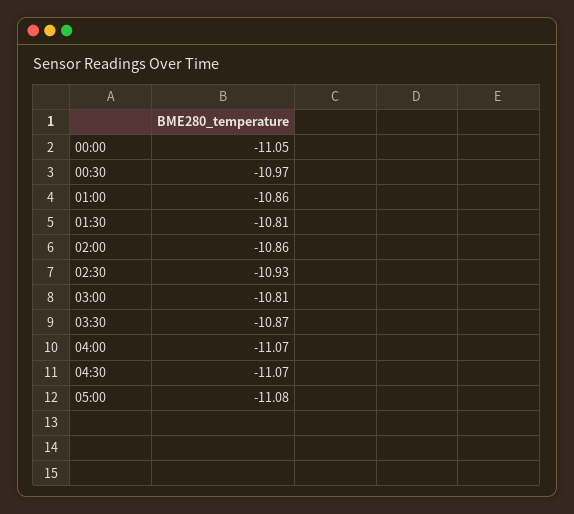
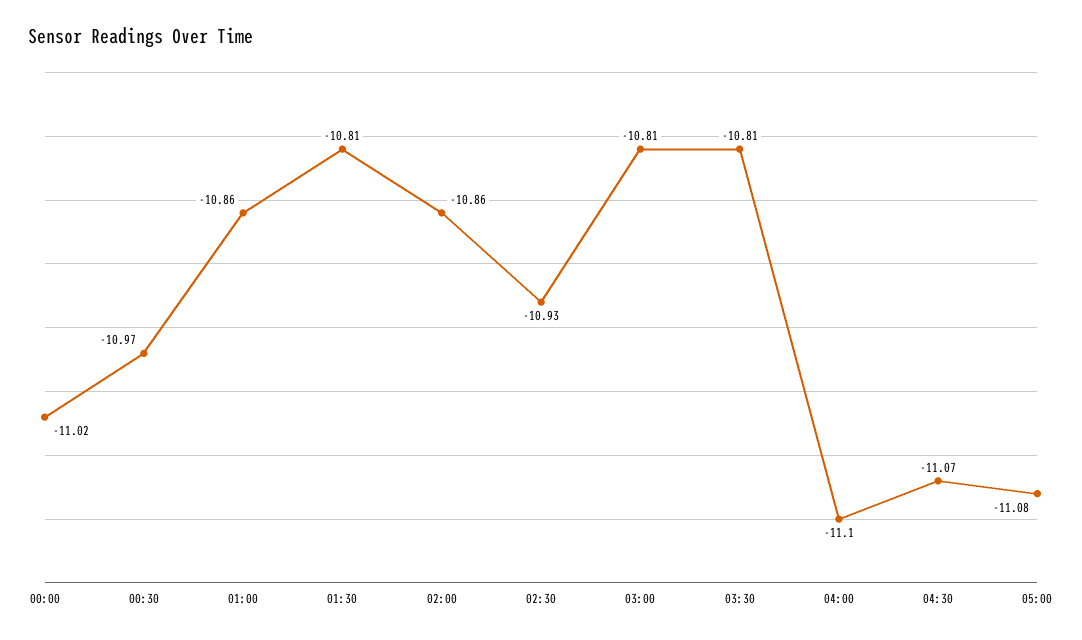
  {
-   "00:00": -11.05,
+   "00:00": -11.02,
    "00:30": -10.97,
    "01:00": -10.86,
    "01:30": -10.81,
    "02:00": -10.86,
    "02:30": -10.93,
    "03:00": -10.81,
-   "03:30": -10.87,
+   "03:30": -10.81,
-   "04:00": -11.07,
+   "04:00": -11.1,
    "04:30": -11.07,
    "05:00": -11.08
  }

